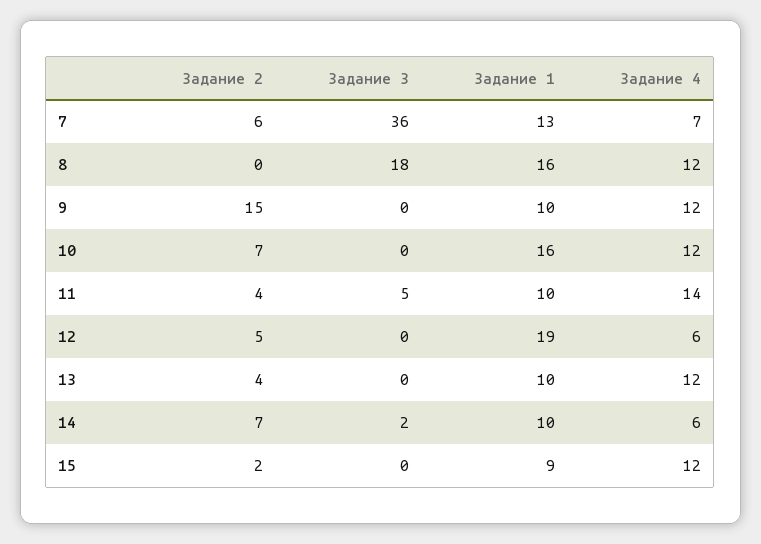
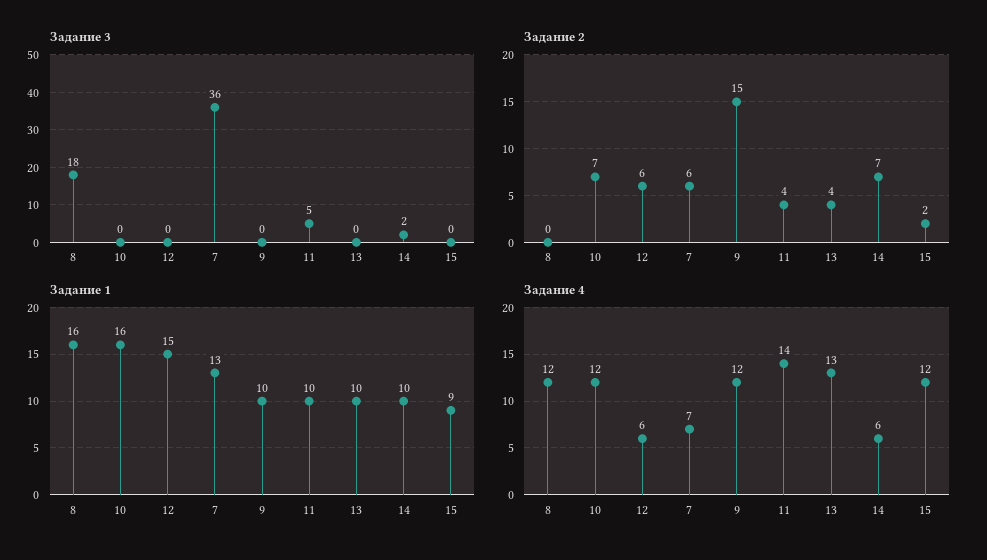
  {
    "Задание 2": {
      "7": 6,
      "8": 0,
      "9": 15,
      "10": 7,
      "11": 4,
-     "12": 5,
+     "12": 6,
      "13": 4,
      "14": 7,
      "15": 2
    },
    "Задание 3": {
      "7": 36,
      "8": 18,
      "9": 0,
      "10": 0,
      "11": 5,
      "12": 0,
      "13": 0,
      "14": 2,
      "15": 0
    },
    "Задание 1": {
      "7": 13,
      "8": 16,
      "9": 10,
      "10": 16,
      "11": 10,
-     "12": 19,
+     "12": 15,
      "13": 10,
      "14": 10,
      "15": 9
    },
    "Задание 4": {
      "7": 7,
      "8": 12,
      "9": 12,
      "10": 12,
      "11": 14,
      "12": 6,
-     "13": 12,
+     "13": 13,
      "14": 6,
      "15": 12
    }
  }

